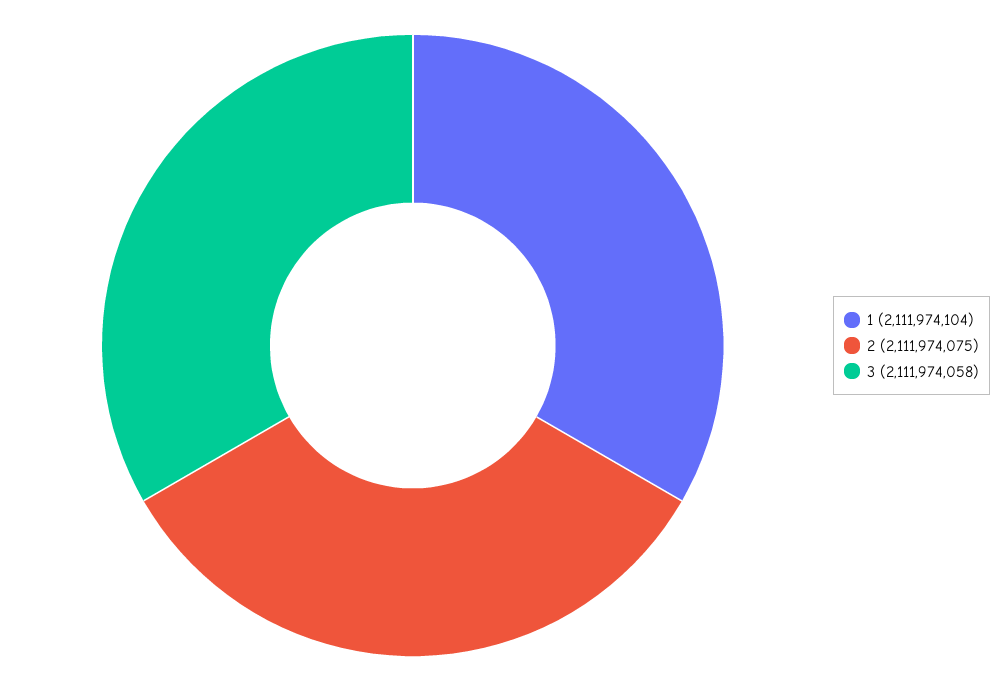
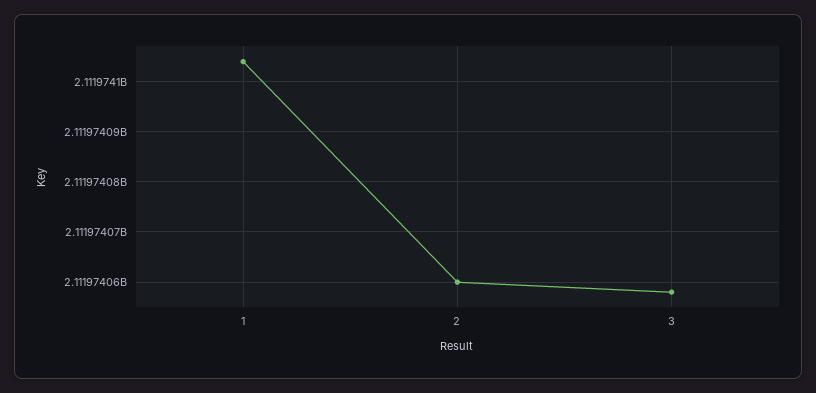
  {
    "1": 2111974104,
-   "2": 2111974075,
+   "2": 2111974060,
    "3": 2111974058
  }

